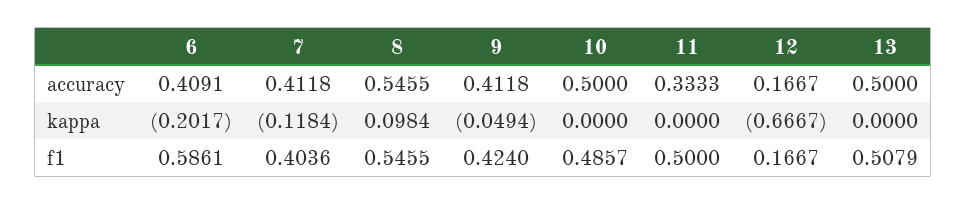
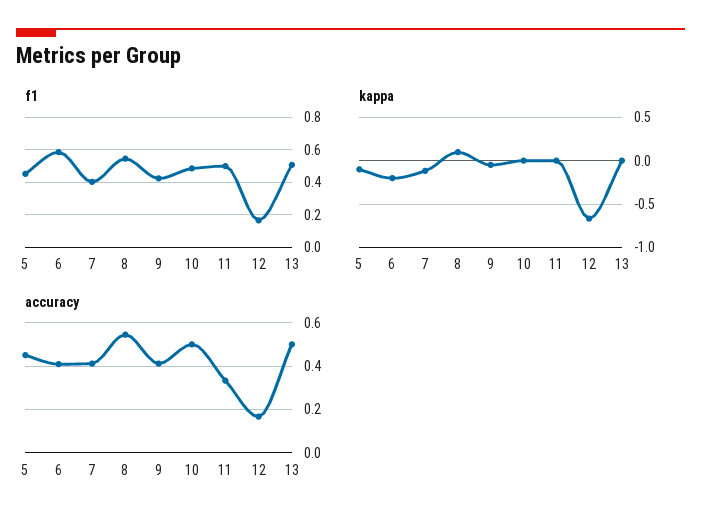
  {
    "accuracy": {
      "6": 0.4091,
      "7": 0.4118,
      "8": 0.5455,
      "9": 0.4118,
      "10": 0.5,
      "11": 0.3333,
      "12": 0.1667,
-     "13": 0.5
+     "13": 0.5,
+     "5": 0.45
    },
    "kappa": {
      "6": -0.2017,
      "7": -0.1184,
      "8": 0.0984,
      "9": -0.0494,
      "10": 0,
      "11": 0,
      "12": -0.6667,
-     "13": 0
+     "13": 0,
+     "5": -0.1
    },
    "f1": {
      "6": 0.5861,
      "7": 0.4036,
      "8": 0.5455,
      "9": 0.424,
      "10": 0.4857,
      "11": 0.5,
      "12": 0.1667,
-     "13": 0.5079
+     "13": 0.5079,
+     "5": 0.45
    }
  }

